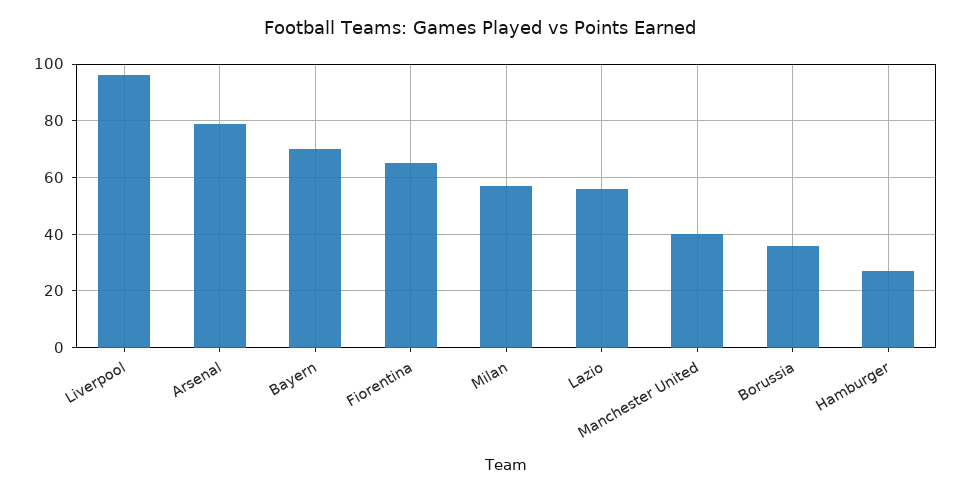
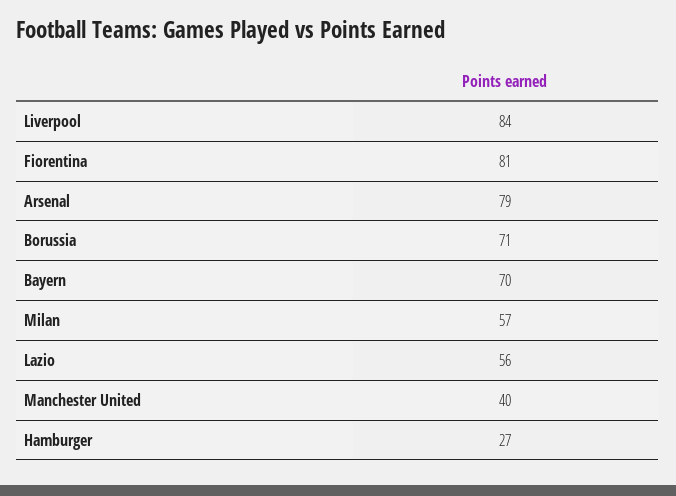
  {
-   "Liverpool": 95,
+   "Liverpool": 84,
    "Arsenal": 79,
    "Bayern": 70,
-   "Fiorentina": 65,
+   "Fiorentina": 81,
    "Milan": 57,
    "Lazio": 56,
    "Manchester United": 40,
-   "Borussia": 35,
+   "Borussia": 71,
    "Hamburger": 27
  }

